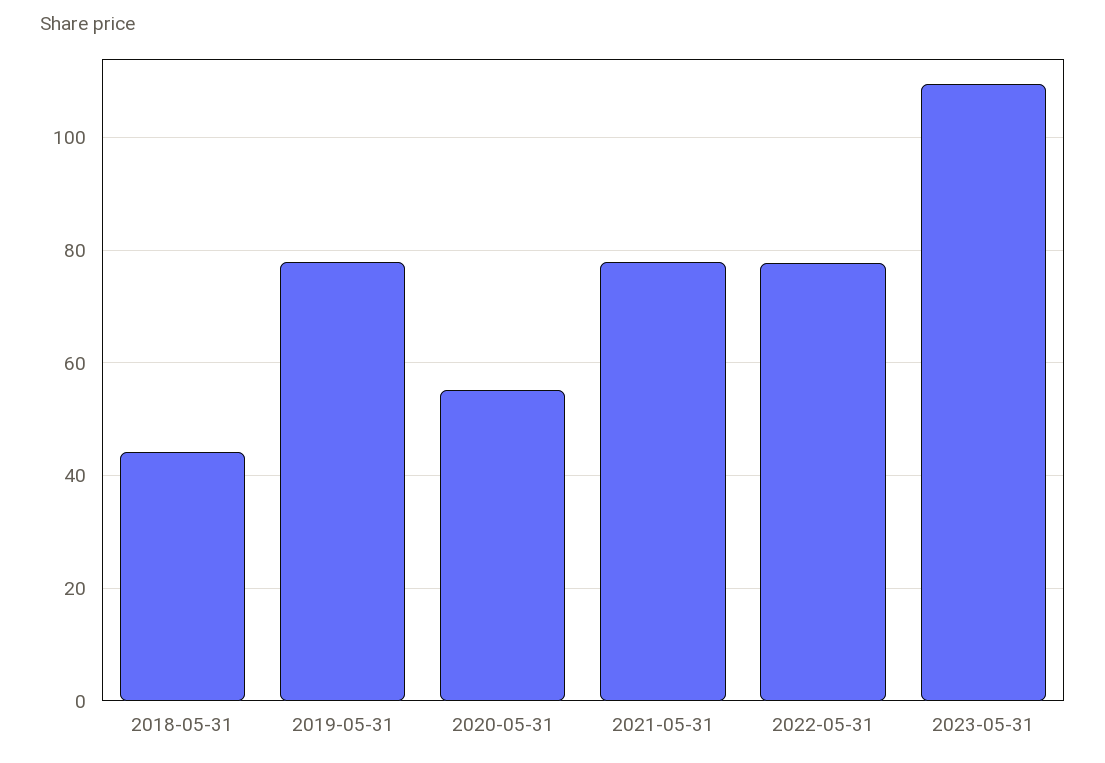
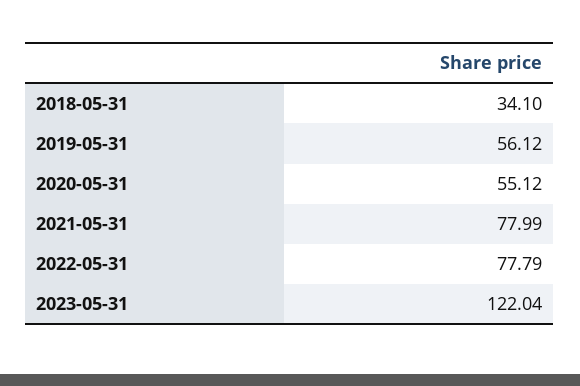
  {
-   "2018-05-31": 44,
+   "2018-05-31": 34.1,
-   "2019-05-31": 78,
+   "2019-05-31": 56.12,
    "2020-05-31": 55.12,
    "2021-05-31": 77.99,
    "2022-05-31": 77.79,
-   "2023-05-31": 110
+   "2023-05-31": 122.04
  }

